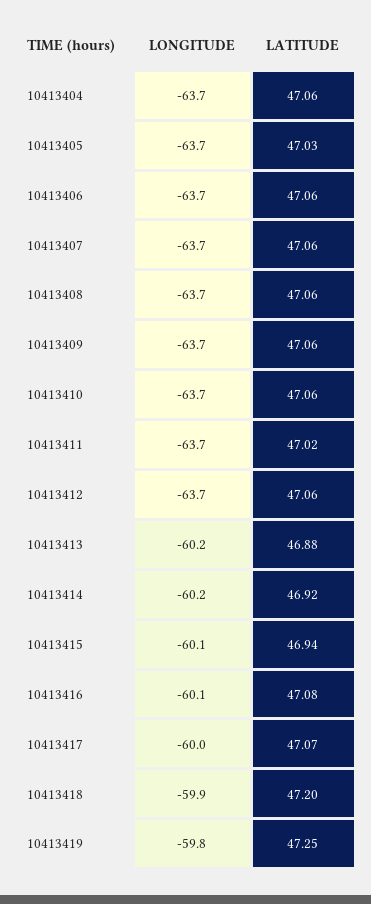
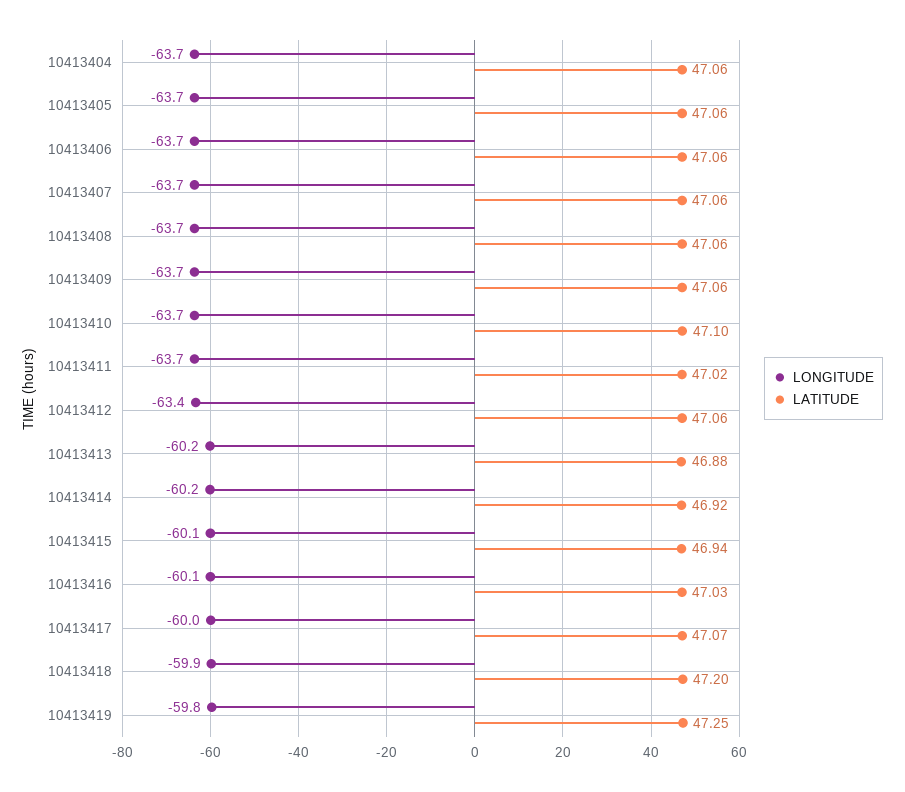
  {
    "LONGITUDE": {
      "10413404": -63.7,
      "10413405": -63.7,
      "10413406": -63.7,
      "10413407": -63.7,
      "10413408": -63.7,
      "10413409": -63.7,
      "10413410": -63.7,
      "10413411": -63.7,
-     "10413412": -63.7,
+     "10413412": -63.4,
      "10413413": -60.2,
      "10413414": -60.2,
      "10413415": -60.1,
      "10413416": -60.1,
      "10413417": -60,
      "10413418": -59.9,
      "10413419": -59.8
    },
    "LATITUDE": {
      "10413404": 47.06,
-     "10413405": 47.03,
+     "10413405": 47.06,
      "10413406": 47.06,
      "10413407": 47.06,
      "10413408": 47.06,
      "10413409": 47.06,
-     "10413410": 47.06,
+     "10413410": 47.1,
      "10413411": 47.02,
      "10413412": 47.06,
      "10413413": 46.88,
      "10413414": 46.92,
      "10413415": 46.94,
-     "10413416": 47.08,
+     "10413416": 47.03,
      "10413417": 47.07,
      "10413418": 47.2,
      "10413419": 47.25
    }
  }

